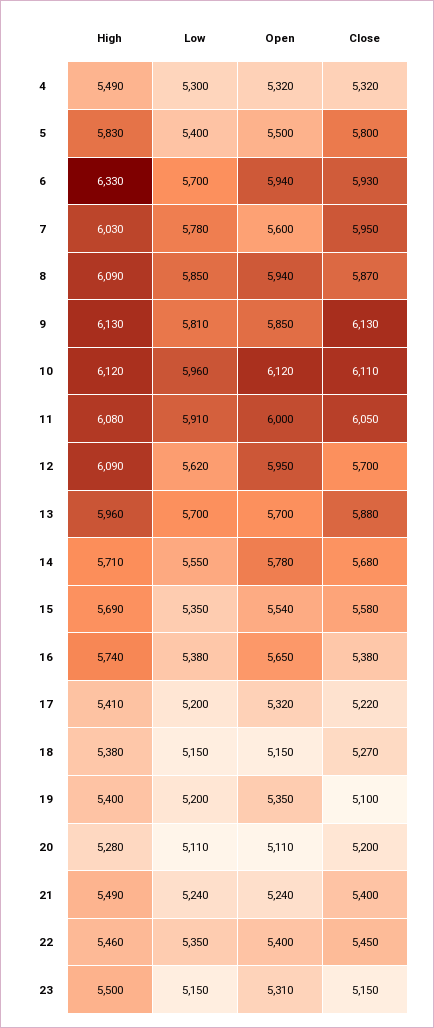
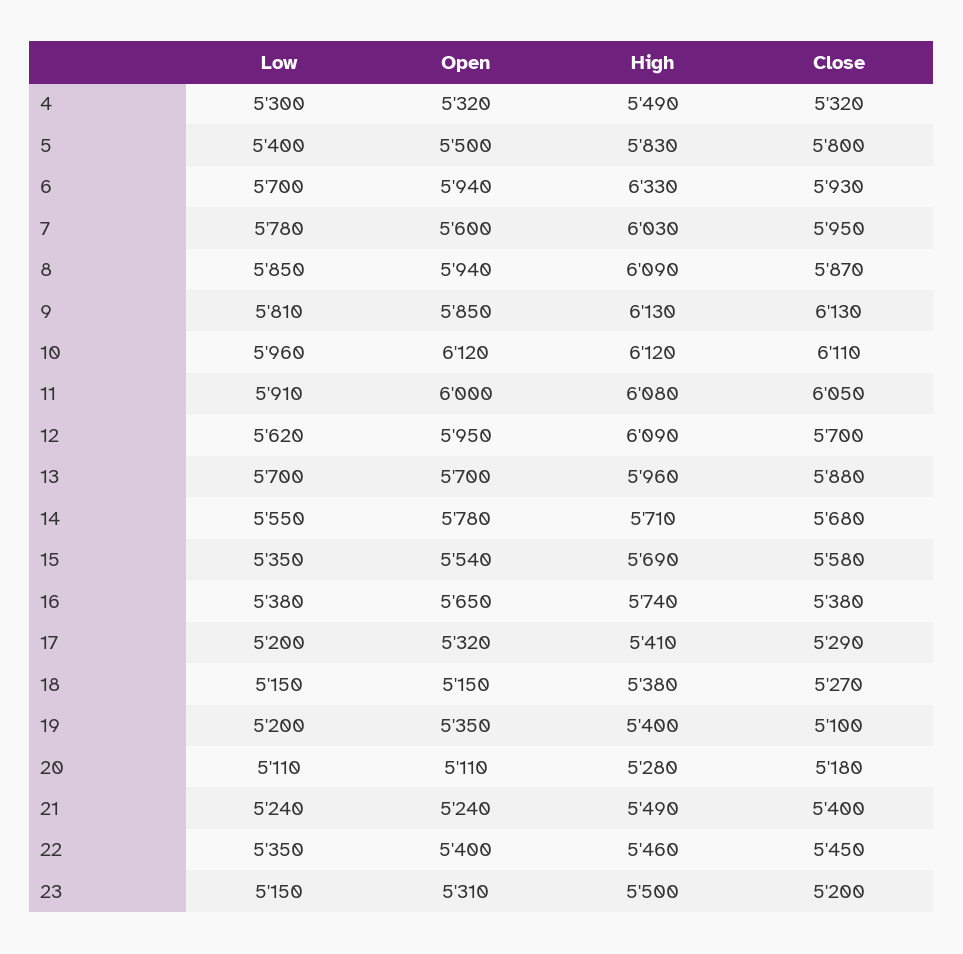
  {
    "High": {
      "4": 5490,
      "5": 5830,
      "6": 6330,
      "7": 6030,
      "8": 6090,
      "9": 6130,
      "10": 6120,
      "11": 6080,
      "12": 6090,
      "13": 5960,
      "14": 5710,
      "15": 5690,
      "16": 5740,
      "17": 5410,
      "18": 5380,
      "19": 5400,
      "20": 5280,
      "21": 5490,
      "22": 5460,
      "23": 5500
    },
    "Low": {
      "4": 5300,
      "5": 5400,
      "6": 5700,
      "7": 5780,
      "8": 5850,
      "9": 5810,
      "10": 5960,
      "11": 5910,
      "12": 5620,
      "13": 5700,
      "14": 5550,
      "15": 5350,
      "16": 5380,
      "17": 5200,
      "18": 5150,
      "19": 5200,
      "20": 5110,
      "21": 5240,
      "22": 5350,
      "23": 5150
    },
    "Open": {
      "4": 5320,
      "5": 5500,
      "6": 5940,
      "7": 5600,
      "8": 5940,
      "9": 5850,
      "10": 6120,
      "11": 6000,
      "12": 5950,
      "13": 5700,
      "14": 5780,
      "15": 5540,
      "16": 5650,
      "17": 5320,
      "18": 5150,
      "19": 5350,
      "20": 5110,
      "21": 5240,
      "22": 5400,
      "23": 5310
    },
    "Close": {
      "4": 5320,
      "5": 5800,
      "6": 5930,
      "7": 5950,
      "8": 5870,
      "9": 6130,
      "10": 6110,
      "11": 6050,
      "12": 5700,
      "13": 5880,
      "14": 5680,
      "15": 5580,
      "16": 5380,
-     "17": 5220,
+     "17": 5290,
      "18": 5270,
      "19": 5100,
-     "20": 5200,
+     "20": 5180,
      "21": 5400,
      "22": 5450,
-     "23": 5150
+     "23": 5200
    }
  }

